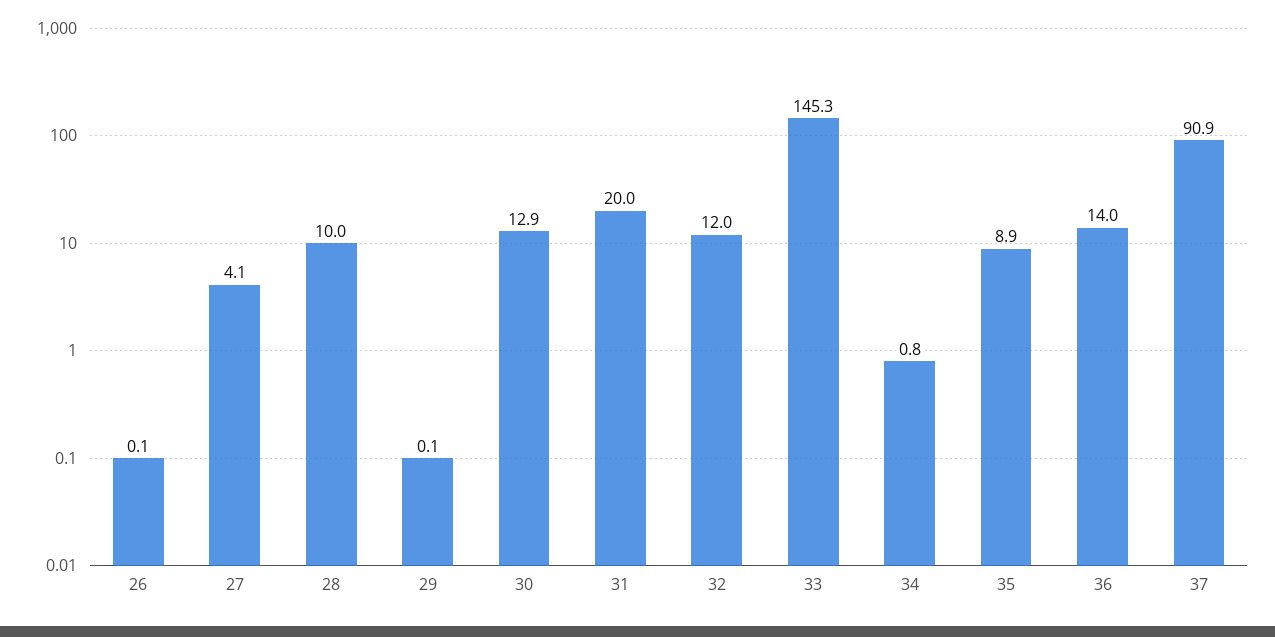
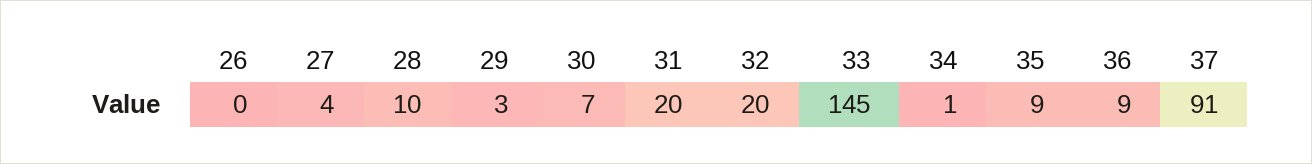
  {
    "26": 0.1,
    "27": 4.1,
    "28": 10,
-   "29": 0.1,
+   "29": 3,
-   "30": 12.9,
+   "30": 7,
    "31": 20,
-   "32": 12,
+   "32": 20,
    "33": 145.3,
    "34": 0.8,
    "35": 8.9,
-   "36": 14,
+   "36": 9,
    "37": 90.9
  }

